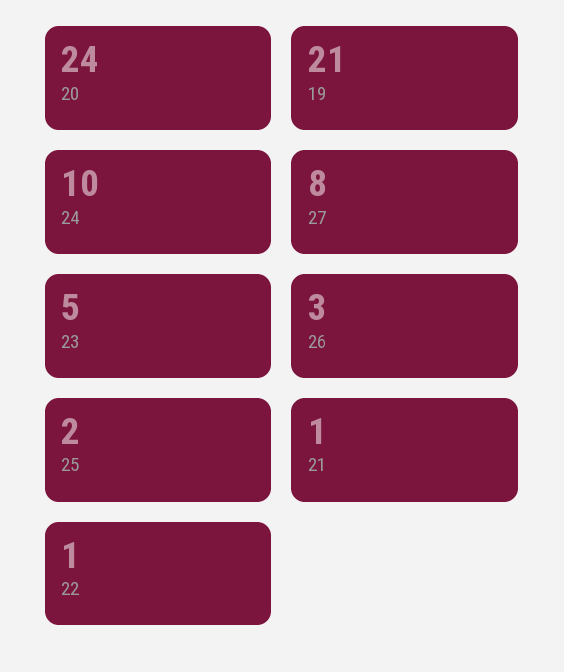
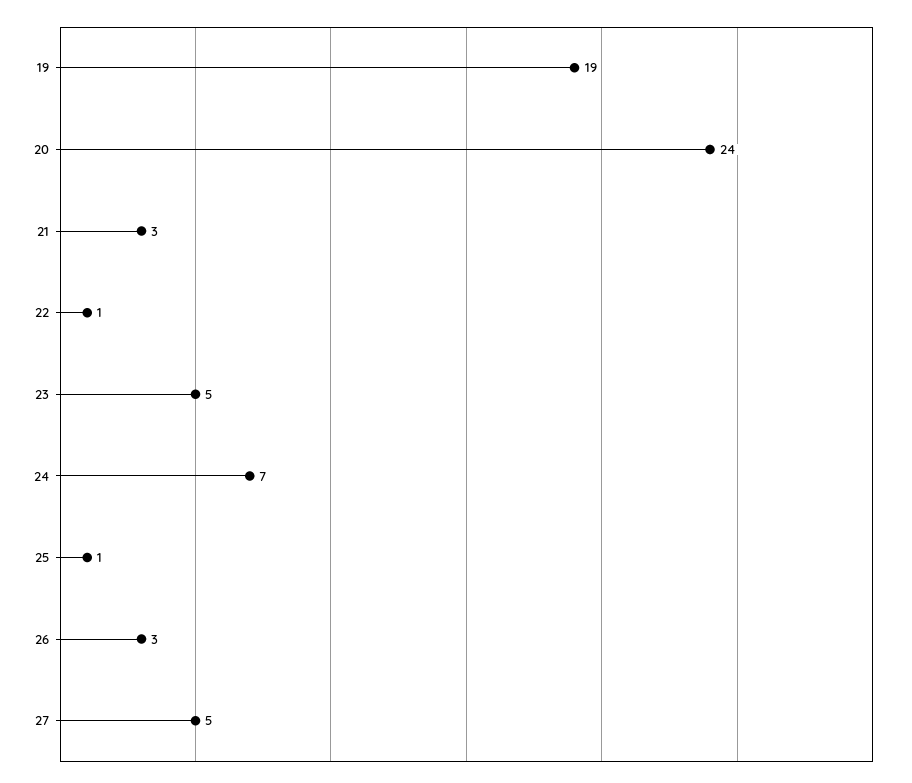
  {
    "20": 24,
-   "19": 21,
+   "19": 19,
-   "24": 10,
+   "24": 7,
-   "27": 8,
+   "27": 5,
    "23": 5,
    "26": 3,
-   "25": 2,
+   "25": 1,
-   "21": 1,
+   "21": 3,
    "22": 1
  }

